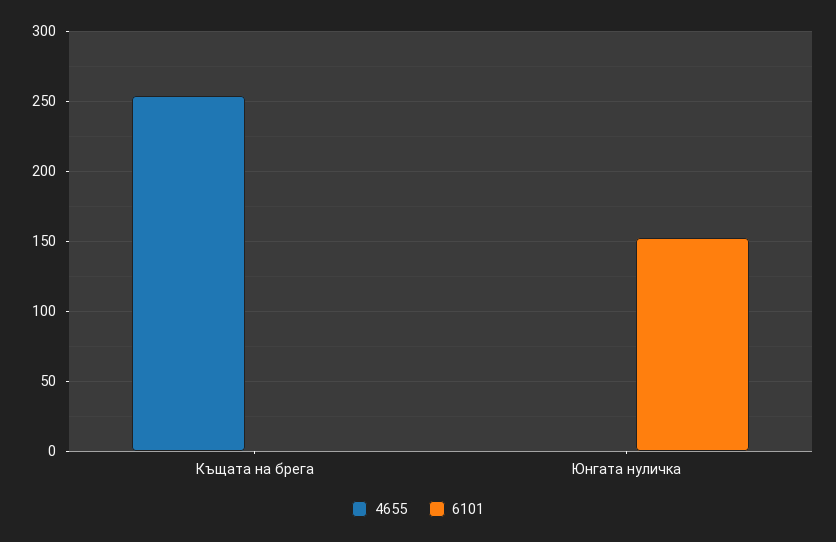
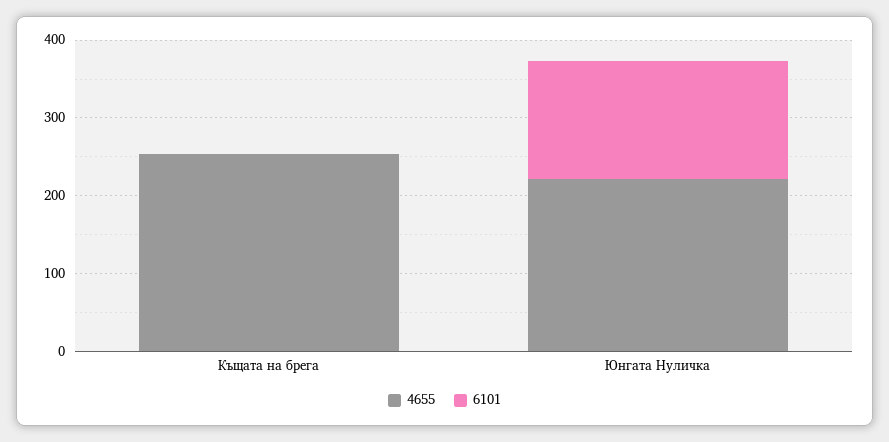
  {
    "4655": {
      "Къщата на брега": 255,
-     "Юнгата нуличка": 0
+     "Юнгата нуличка": 220
    },
    "6101": {
      "Къщата на брега": 0,
      "Юнгата нуличка": 150
    }
  }

